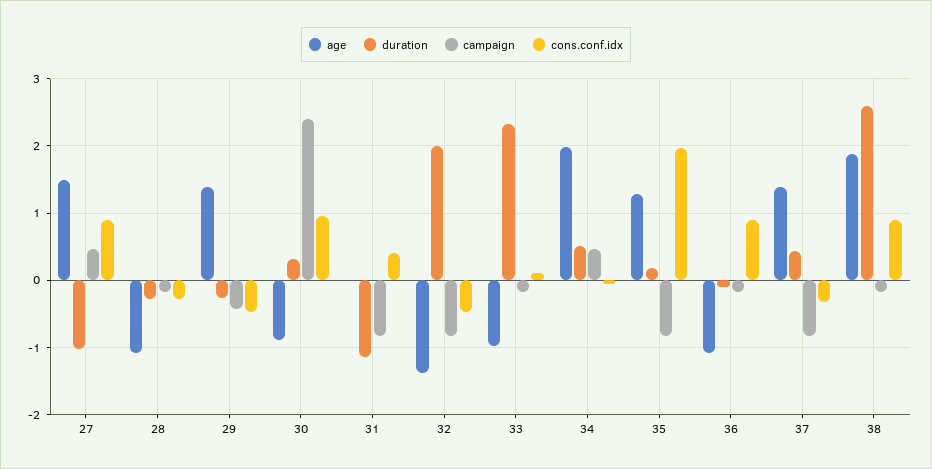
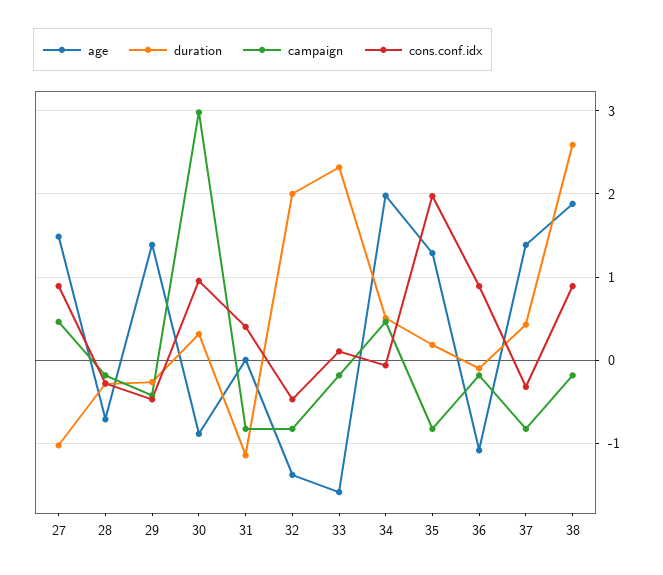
  {
    "age": {
      "27": 1.5,
-     "28": -1.1,
+     "28": -0.7,
      "29": 1.4,
      "30": -0.9,
      "31": 0,
      "32": -1.4,
-     "33": -1,
+     "33": -1.6,
      "34": 2,
      "35": 1.3,
      "36": -1.1,
      "37": 1.4,
      "38": 1.9
    },
    "duration": {
      "27": -1,
      "28": -0.3,
      "29": -0.3,
      "30": 0.3,
      "31": -1.1,
      "32": 2,
      "33": 2.3,
      "34": 0.5,
      "35": 0.2,
      "36": -0.1,
      "37": 0.4,
      "38": 2.6
    },
    "campaign": {
      "27": 0.5,
      "28": -0.2,
      "29": -0.4,
-     "30": 2.4,
+     "30": 3,
      "31": -0.8,
      "32": -0.8,
      "33": -0.2,
      "34": 0.5,
      "35": -0.8,
      "36": -0.2,
      "37": -0.8,
      "38": -0.2
    },
    "cons.conf.idx": {
      "27": 0.9,
      "28": -0.3,
      "29": -0.5,
      "30": 1,
      "31": 0.4,
      "32": -0.5,
      "33": 0.1,
      "34": -0.1,
      "35": 2,
      "36": 0.9,
      "37": -0.3,
      "38": 0.9
    }
  }

